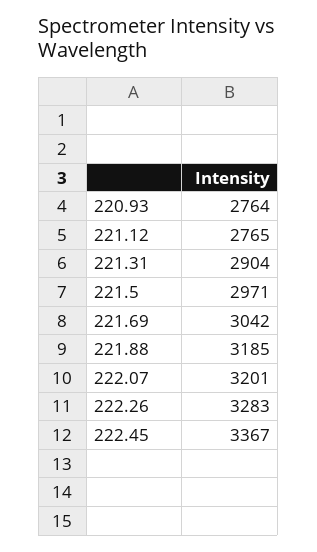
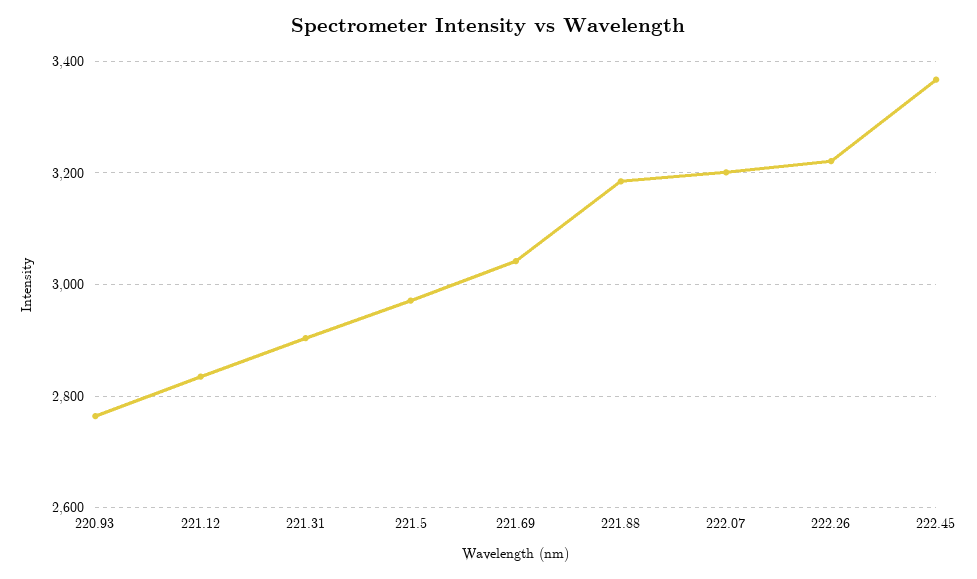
  {
    "220.93": 2764,
-   "221.12": 2765,
+   "221.12": 2840,
    "221.31": 2904,
    "221.5": 2971,
    "221.69": 3042,
    "221.88": 3185,
    "222.07": 3201,
-   "222.26": 3283,
+   "222.26": 3220,
    "222.45": 3367
  }

